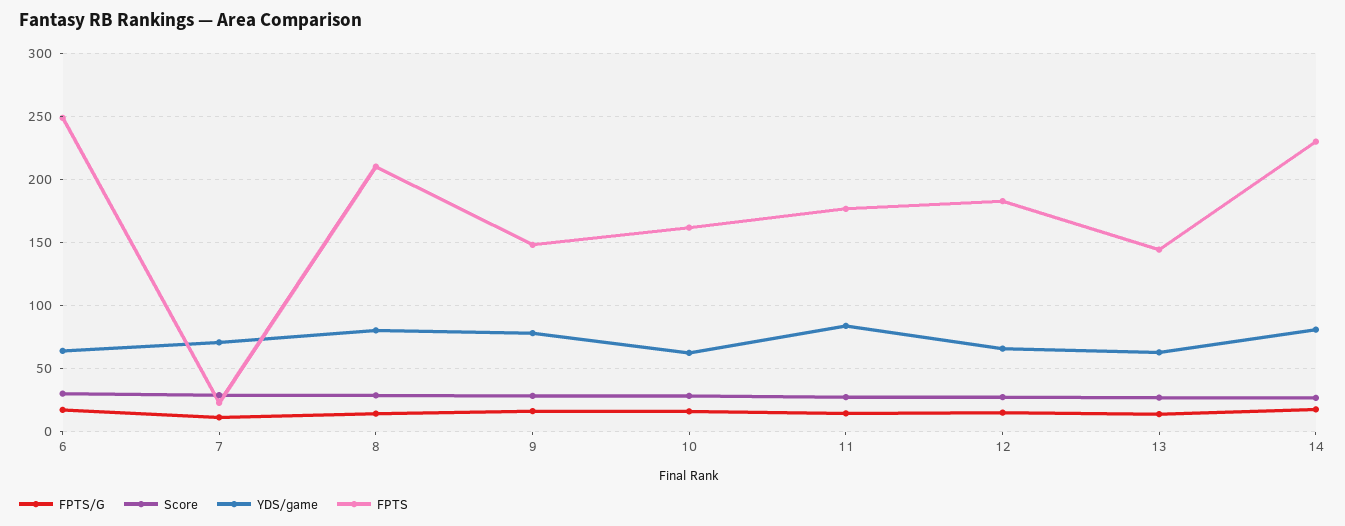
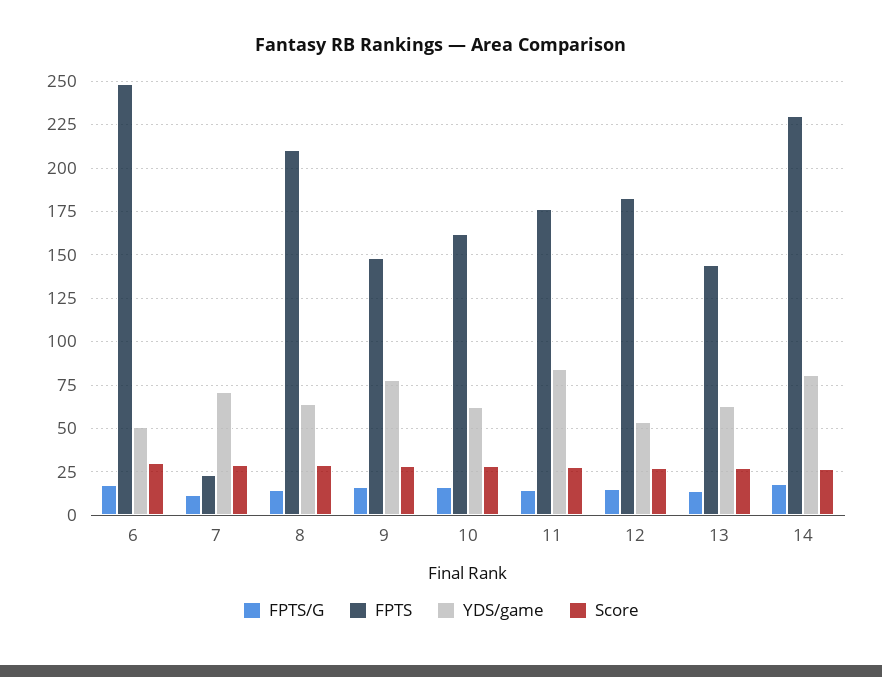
  {
    "FPTS/G": {
      "6": 20,
      "7": 10,
      "8": 15,
      "9": 15,
      "10": 15,
      "11": 15,
      "12": 15,
      "13": 15,
      "14": 20
    },
    "Score": {
      "6": 30,
      "7": 30,
      "8": 30,
      "9": 30,
      "10": 30,
      "11": 30,
      "12": 30,
      "13": 25,
      "14": 25
    },
    "YDS/game": {
-     "6": 65,
+     "6": 50,
      "7": 70,
-     "8": 80,
+     "8": 65,
      "9": 80,
      "10": 65,
      "11": 85,
-     "12": 65,
+     "12": 55,
      "13": 65,
      "14": 80
    },
    "FPTS": {
      "6": 250,
      "7": 25,
      "8": 210,
      "9": 150,
      "10": 160,
      "11": 175,
      "12": 185,
      "13": 145,
      "14": 230
    }
  }

